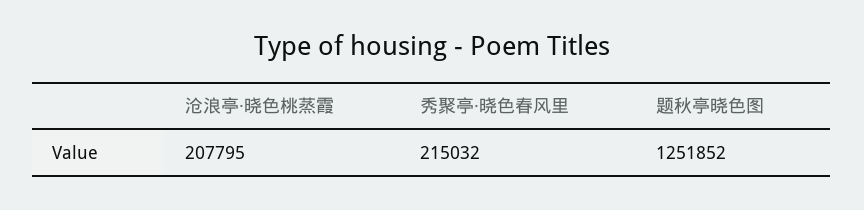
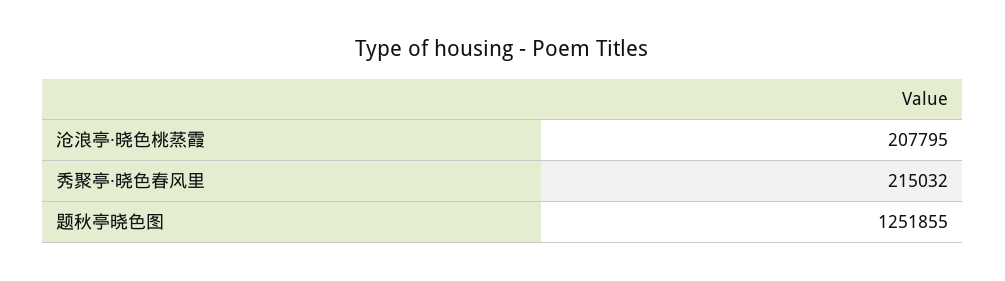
  {
    "沧浪亭·晓色桃蒸霞": 207795,
    "秀聚亭·晓色春风里": 215032,
-   "题秋亭晓色图": 1251852
+   "题秋亭晓色图": 1251855
  }

